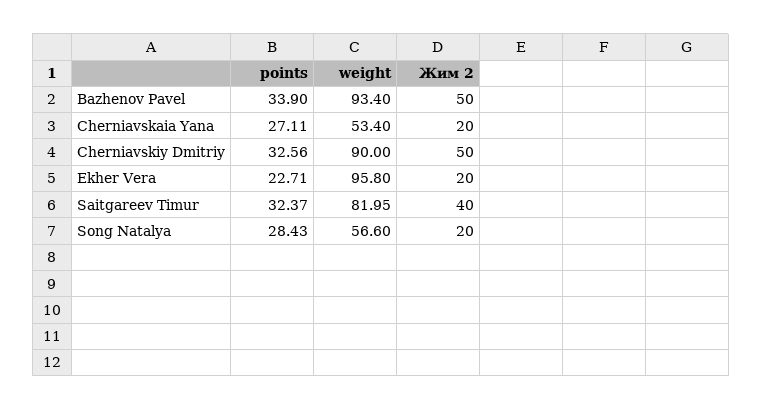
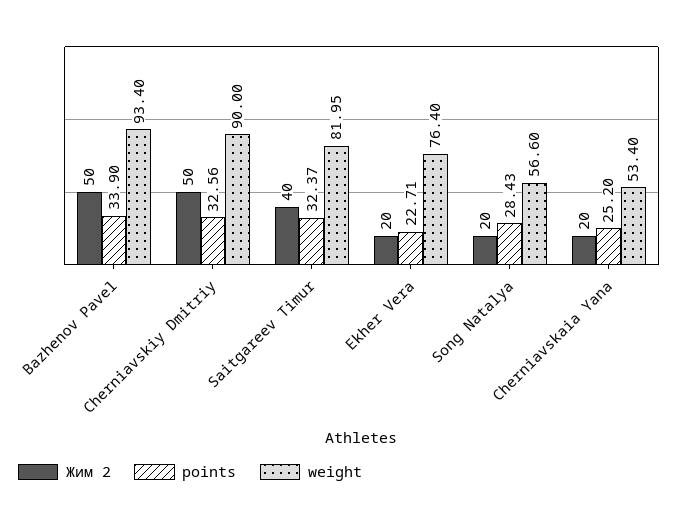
  {
    "points": {
      "Bazhenov Pavel": 33.9,
-     "Cherniavskaia Yana": 27.11,
+     "Cherniavskaia Yana": 25.2,
      "Cherniavskiy Dmitriy": 32.56,
      "Ekher Vera": 22.71,
      "Saitgareev Timur": 32.37,
      "Song Natalya": 28.43
    },
    "weight": {
      "Bazhenov Pavel": 93.4,
      "Cherniavskaia Yana": 53.4,
      "Cherniavskiy Dmitriy": 90,
-     "Ekher Vera": 95.8,
+     "Ekher Vera": 76.4,
      "Saitgareev Timur": 81.95,
      "Song Natalya": 56.6
    },
    "Жим 2": {
      "Bazhenov Pavel": 50,
      "Cherniavskaia Yana": 20,
      "Cherniavskiy Dmitriy": 50,
      "Ekher Vera": 20,
      "Saitgareev Timur": 40,
      "Song Natalya": 20
    }
  }

